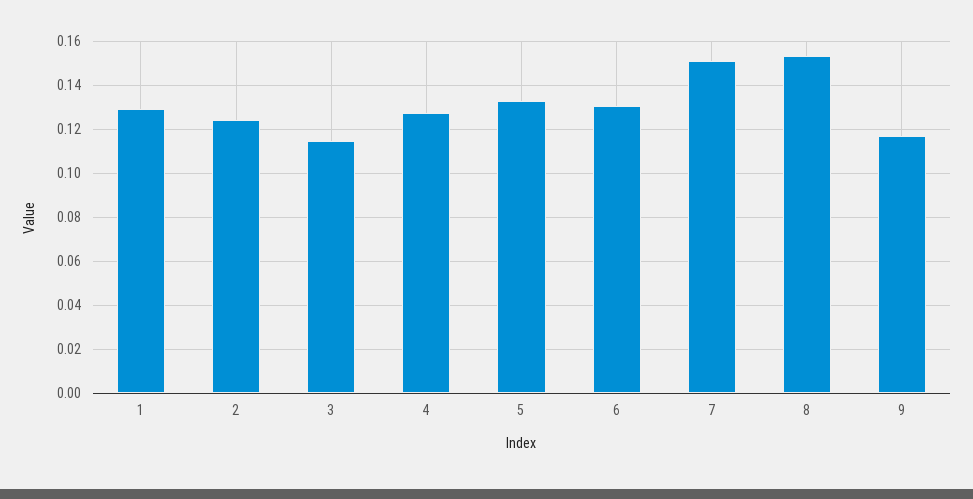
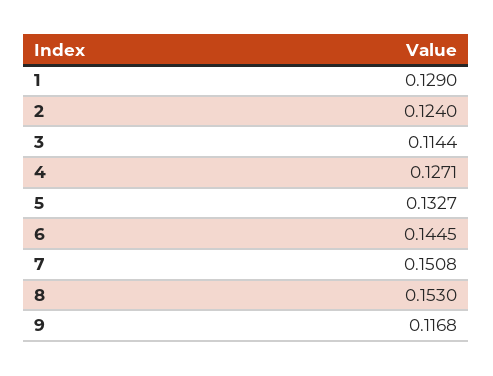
  {
    "1": 0.129,
    "2": 0.124,
    "3": 0.1144,
    "4": 0.1271,
    "5": 0.1327,
-   "6": 0.13,
+   "6": 0.1445,
    "7": 0.1508,
    "8": 0.153,
    "9": 0.1168
  }

